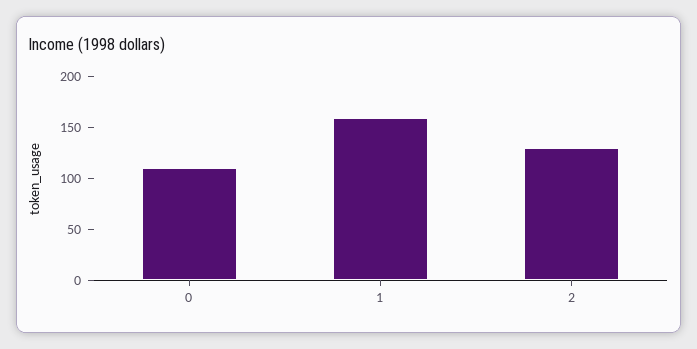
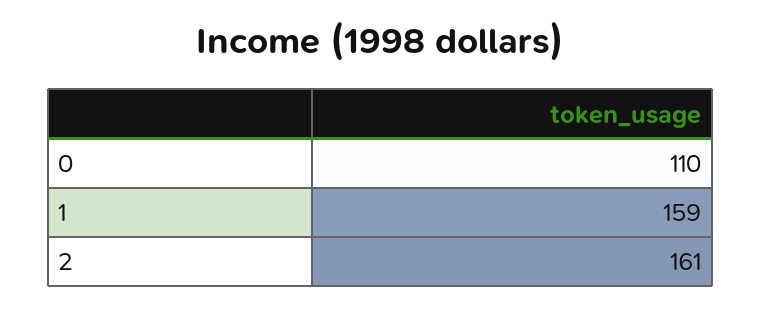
  {
    "0": 110,
    "1": 159,
-   "2": 130
+   "2": 161
  }

